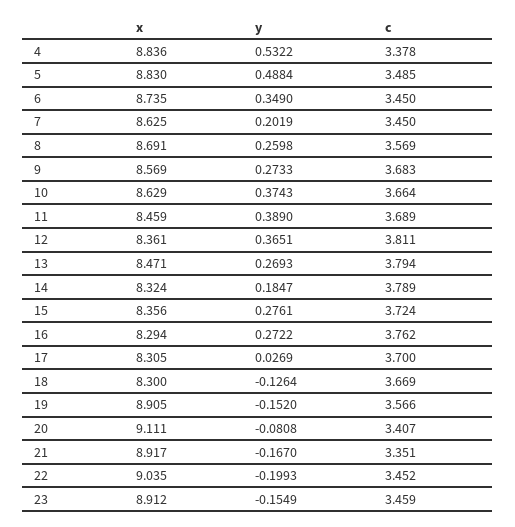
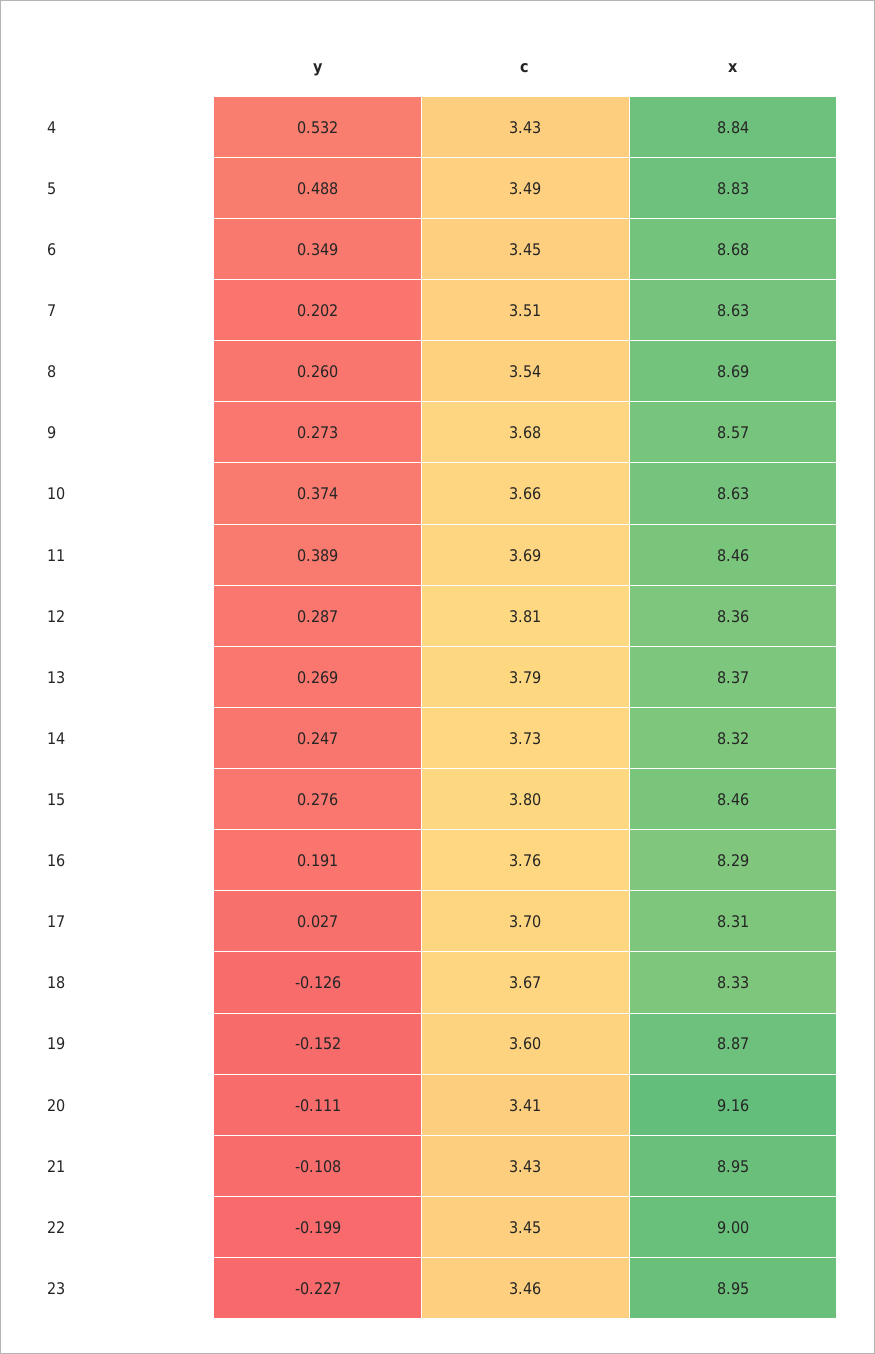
  {
    "x": {
      "4": 8.836,
      "5": 8.83,
-     "6": 8.735,
+     "6": 8.68,
      "7": 8.625,
      "8": 8.691,
      "9": 8.569,
      "10": 8.629,
      "11": 8.459,
      "12": 8.361,
-     "13": 8.471,
+     "13": 8.37,
      "14": 8.324,
-     "15": 8.356,
+     "15": 8.46,
      "16": 8.294,
      "17": 8.305,
-     "18": 8.3,
+     "18": 8.33,
-     "19": 8.905,
+     "19": 8.87,
-     "20": 9.111,
+     "20": 9.16,
-     "21": 8.917,
+     "21": 8.95,
-     "22": 9.035,
+     "22": 9,
-     "23": 8.912
+     "23": 8.95
    },
    "y": {
      "4": 0.5322,
      "5": 0.4884,
      "6": 0.349,
      "7": 0.2019,
      "8": 0.2598,
      "9": 0.2733,
      "10": 0.3743,
      "11": 0.389,
-     "12": 0.3651,
+     "12": 0.287,
      "13": 0.2693,
-     "14": 0.1847,
+     "14": 0.247,
      "15": 0.2761,
-     "16": 0.2722,
+     "16": 0.191,
      "17": 0.0269,
      "18": -0.1264,
      "19": -0.152,
-     "20": -0.0808,
+     "20": -0.111,
-     "21": -0.167,
+     "21": -0.108,
      "22": -0.1993,
-     "23": -0.1549
+     "23": -0.227
    },
    "c": {
-     "4": 3.378,
+     "4": 3.43,
      "5": 3.485,
      "6": 3.45,
-     "7": 3.45,
+     "7": 3.51,
-     "8": 3.569,
+     "8": 3.54,
      "9": 3.683,
      "10": 3.664,
      "11": 3.689,
      "12": 3.811,
      "13": 3.794,
-     "14": 3.789,
+     "14": 3.73,
-     "15": 3.724,
+     "15": 3.8,
      "16": 3.762,
      "17": 3.7,
      "18": 3.669,
-     "19": 3.566,
+     "19": 3.6,
      "20": 3.407,
-     "21": 3.351,
+     "21": 3.43,
      "22": 3.452,
      "23": 3.459
    }
  }

